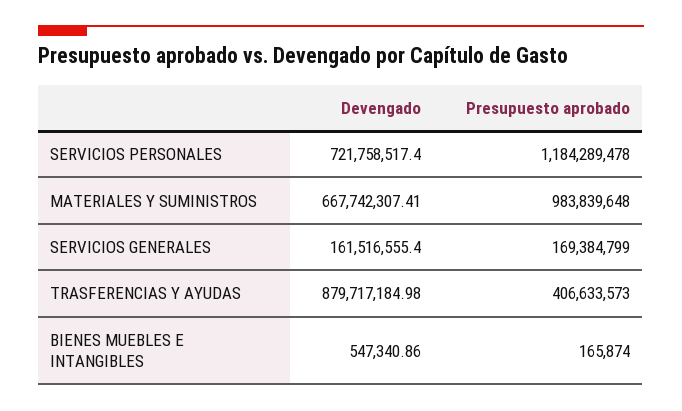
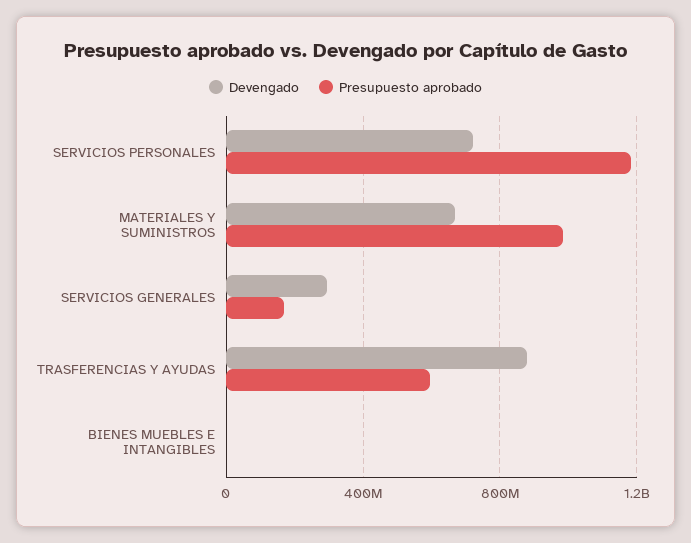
  {
    "Devengado": {
      "SERVICIOS PERSONALES": 721758517.4,
      "MATERIALES Y SUMINISTROS": 667742307.41,
-     "SERVICIOS GENERALES": 161516555.4,
+     "SERVICIOS GENERALES": 300000000,
      "TRASFERENCIAS Y AYUDAS": 879717184.98,
      "BIENES MUEBLES E INTANGIBLES": 547340.86
    },
    "Presupuesto aprobado": {
      "SERVICIOS PERSONALES": 1184289478,
      "MATERIALES Y SUMINISTROS": 983839648,
      "SERVICIOS GENERALES": 169384799,
-     "TRASFERENCIAS Y AYUDAS": 406633573,
+     "TRASFERENCIAS Y AYUDAS": 600000000,
      "BIENES MUEBLES E INTANGIBLES": 165874
    }
  }

